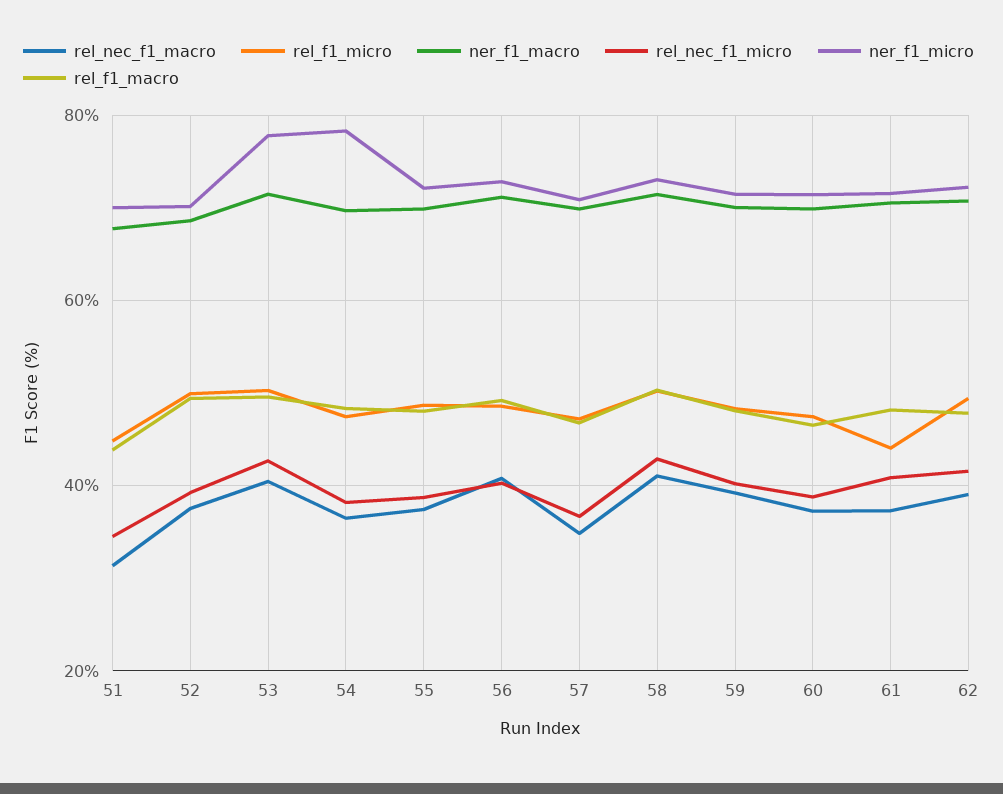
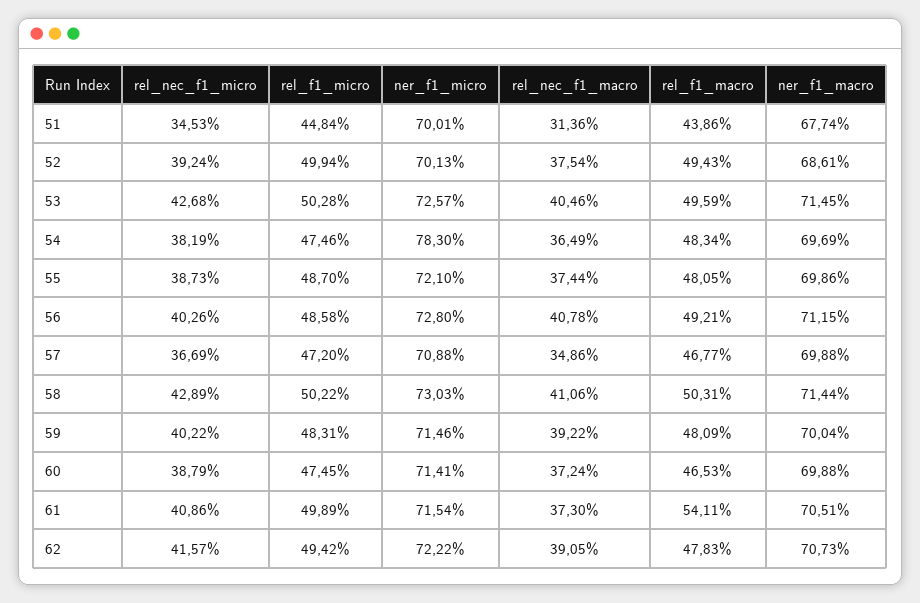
  {
    "rel_nec_f1_macro": {
      "51": 31.36,
      "52": 37.54,
      "53": 40.46,
      "54": 36.49,
      "55": 37.44,
      "56": 40.78,
      "57": 34.86,
      "58": 41.06,
      "59": 39.22,
      "60": 37.24,
      "61": 37.3,
      "62": 39.05
    },
    "rel_f1_micro": {
      "51": 44.84,
      "52": 49.94,
      "53": 50.28,
      "54": 47.46,
      "55": 48.7,
      "56": 48.58,
      "57": 47.2,
      "58": 50.22,
      "59": 48.31,
      "60": 47.45,
-     "61": 44,
+     "61": 49.89,
      "62": 49.42
    },
    "ner_f1_macro": {
      "51": 67.74,
      "52": 68.61,
      "53": 71.45,
      "54": 69.69,
      "55": 69.86,
      "56": 71.15,
      "57": 69.88,
      "58": 71.44,
      "59": 70.04,
      "60": 69.88,
      "61": 70.51,
      "62": 70.73
    },
    "rel_nec_f1_micro": {
      "51": 34.53,
      "52": 39.24,
      "53": 42.68,
      "54": 38.19,
      "55": 38.73,
      "56": 40.26,
      "57": 36.69,
      "58": 42.89,
      "59": 40.22,
      "60": 38.79,
      "61": 40.86,
      "62": 41.57
    },
    "ner_f1_micro": {
      "51": 70.01,
      "52": 70.13,
-     "53": 78,
+     "53": 72.57,
      "54": 78.3,
      "55": 72.1,
      "56": 72.8,
      "57": 70.88,
      "58": 73.03,
      "59": 71.46,
      "60": 71.41,
      "61": 71.54,
      "62": 72.22
    },
    "rel_f1_macro": {
      "51": 43.86,
      "52": 49.43,
      "53": 49.59,
      "54": 48.34,
      "55": 48.05,
      "56": 49.21,
      "57": 46.77,
      "58": 50.31,
      "59": 48.09,
      "60": 46.53,
-     "61": 48,
+     "61": 54.11,
      "62": 47.83
    }
  }

